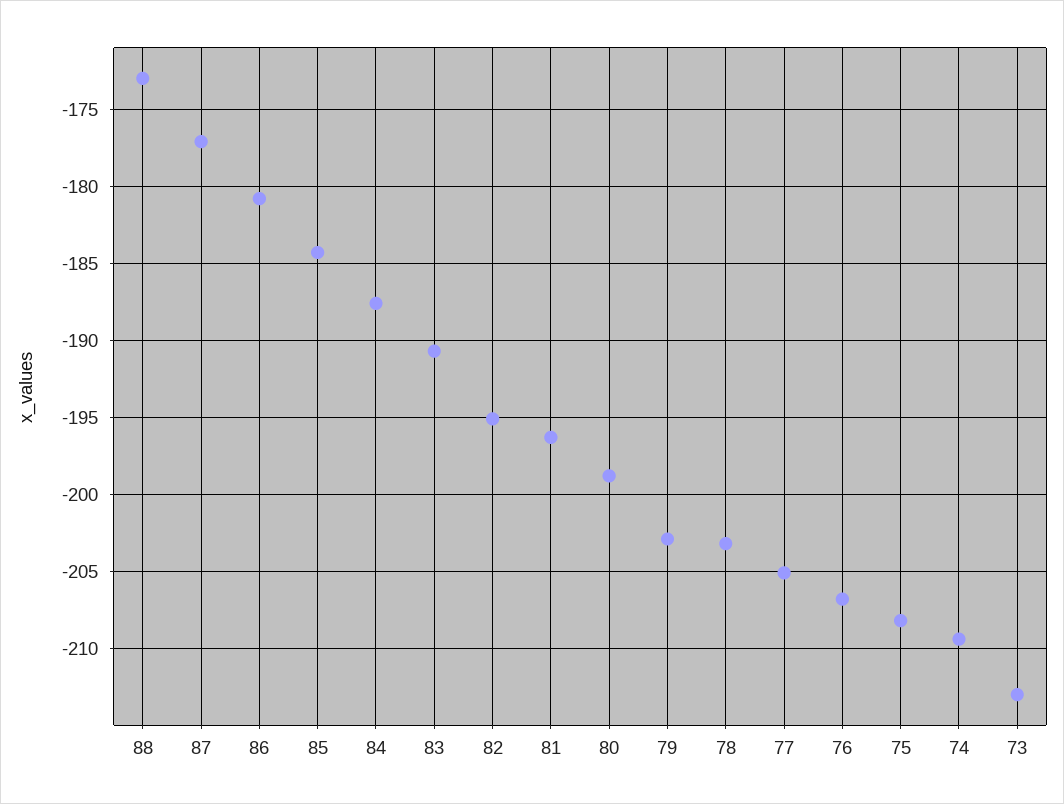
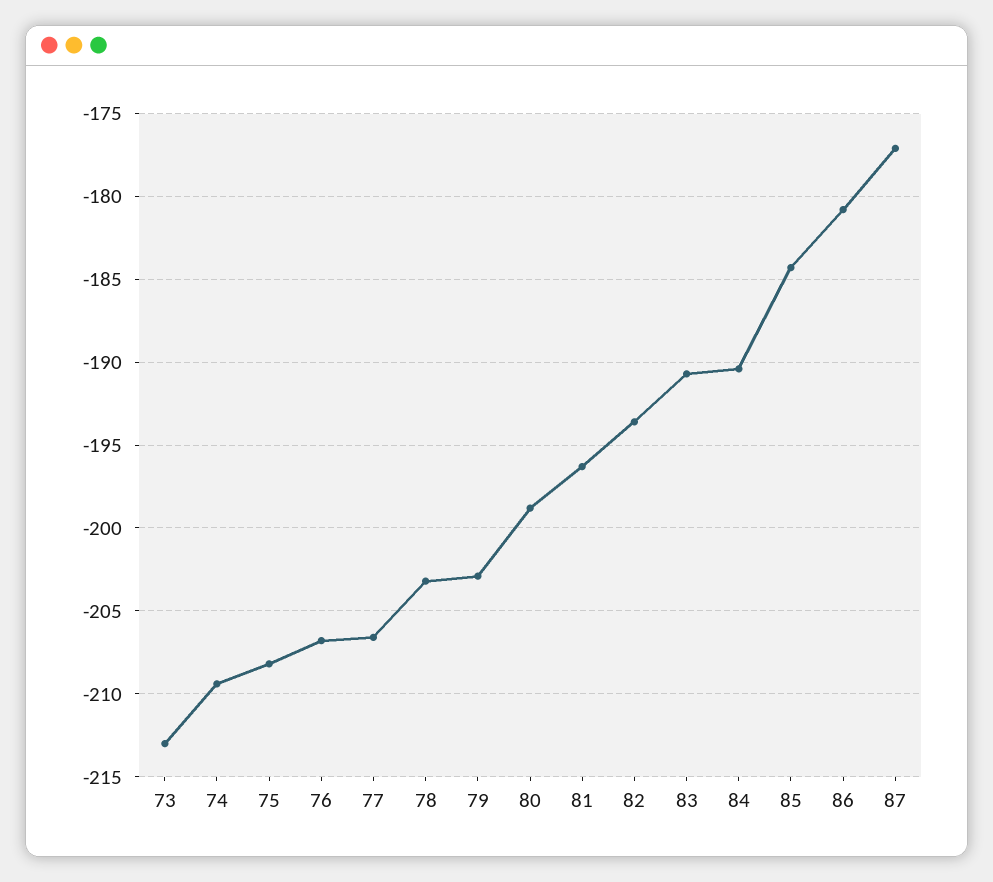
  {
-   "88": -173,
    "87": -177,
    "86": -181,
    "85": -184.5,
-   "84": -187.5,
+   "84": -190.5,
    "83": -190.5,
-   "82": -195,
+   "82": -193.5,
    "81": -196.5,
    "80": -199,
    "79": -203,
    "78": -203,
-   "77": -205,
+   "77": -206.5,
    "76": -207,
    "75": -208,
    "74": -209.5,
    "73": -213
  }

